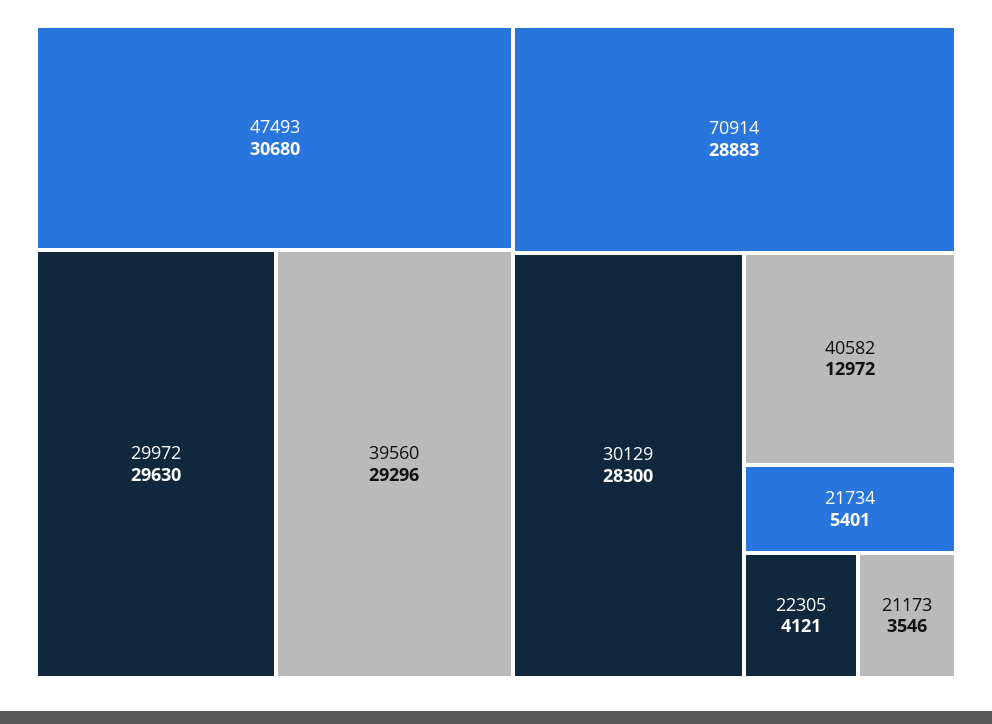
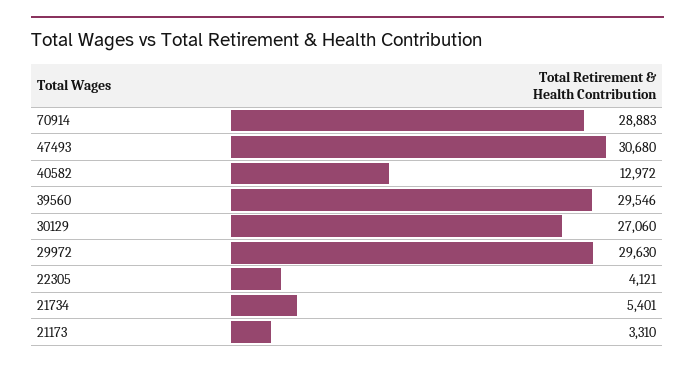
  {
    "47493": 30680,
    "29972": 29630,
-   "39560": 29296,
+   "39560": 29546,
    "70914": 28883,
-   "30129": 28300,
+   "30129": 27060,
    "40582": 12972,
    "21734": 5401,
    "22305": 4121,
-   "21173": 3546
+   "21173": 3310
  }

